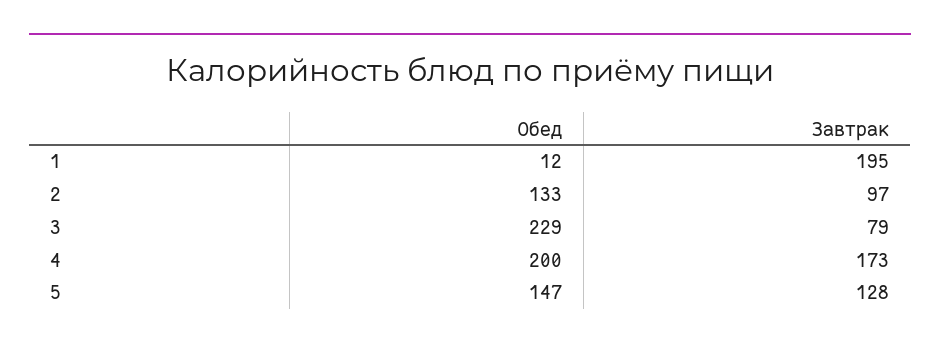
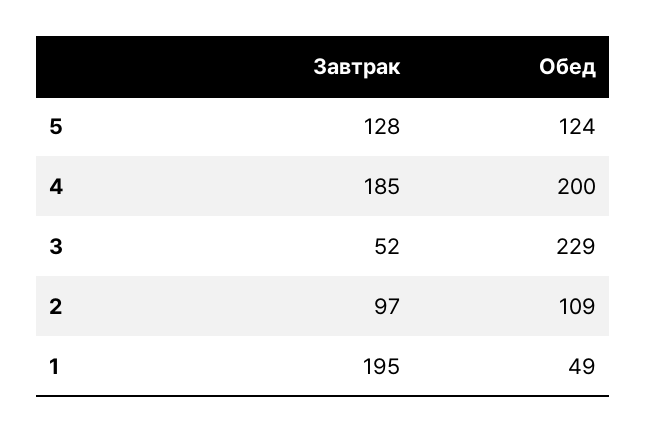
  {
    "Обед": {
-     "1": 12,
+     "1": 49,
-     "2": 133,
+     "2": 109,
      "3": 229,
      "4": 200,
-     "5": 147
+     "5": 124
    },
    "Завтрак": {
      "1": 195,
      "2": 97,
-     "3": 79,
+     "3": 52,
-     "4": 173,
+     "4": 185,
      "5": 128
    }
  }

